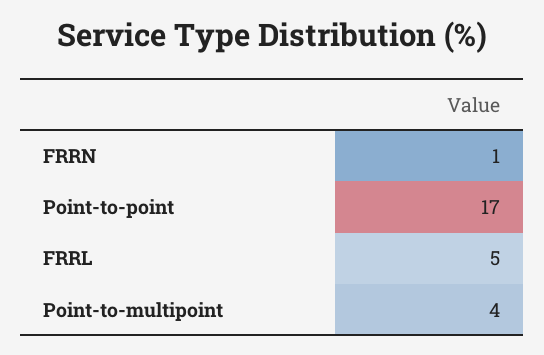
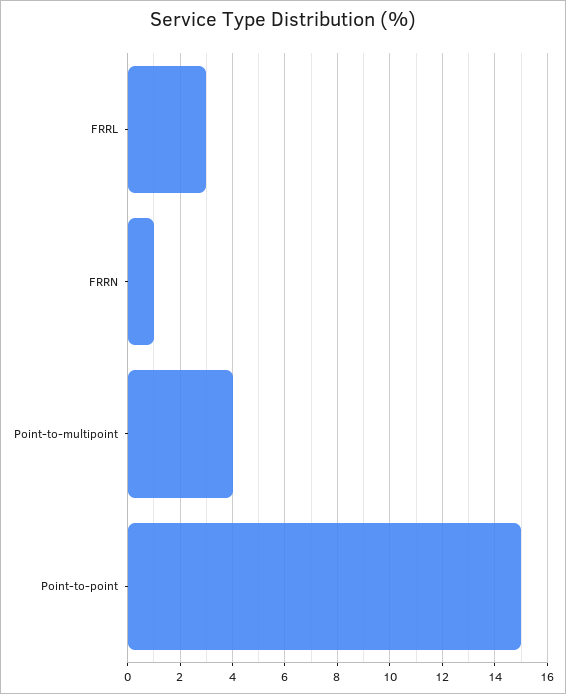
  {
    "FRRN": 1,
-   "Point-to-point": 17,
+   "Point-to-point": 15,
-   "FRRL": 5,
+   "FRRL": 3,
    "Point-to-multipoint": 4
  }

